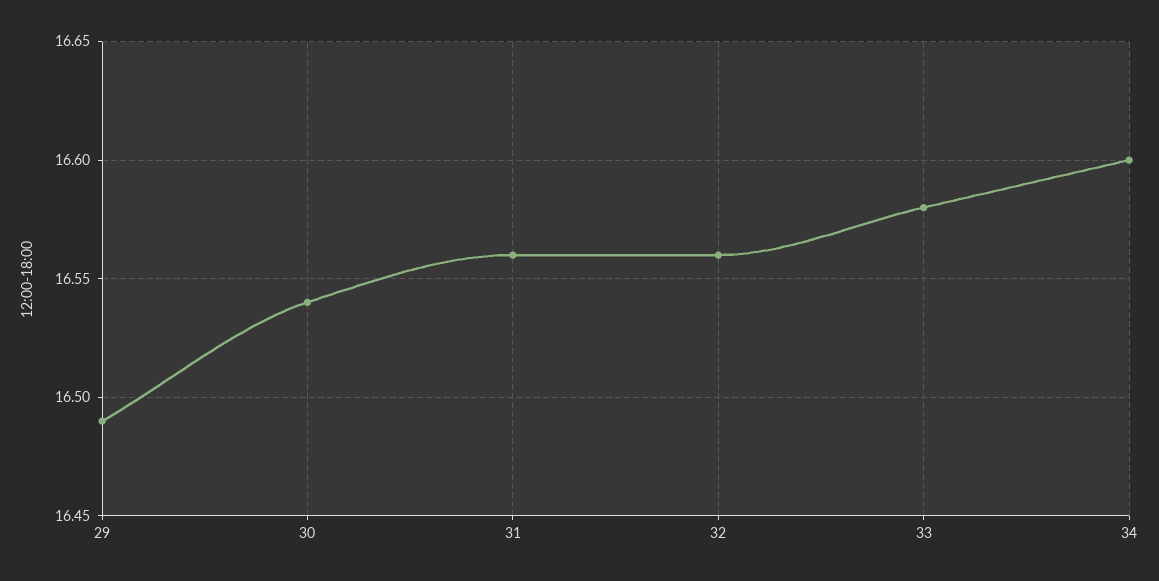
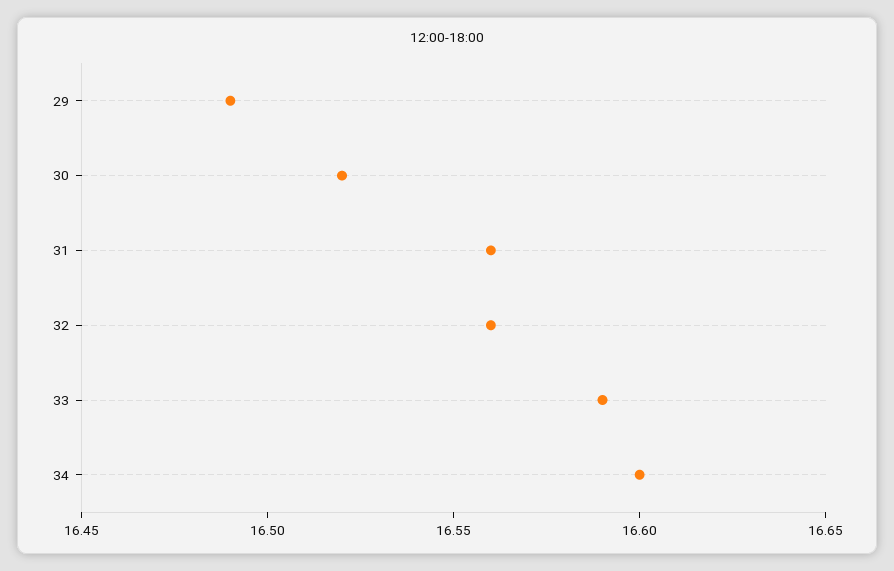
  {
    "29": 16.49,
-   "30": 16.54,
+   "30": 16.52,
    "31": 16.56,
    "32": 16.56,
-   "33": 16.58,
+   "33": 16.59,
    "34": 16.6
  }

